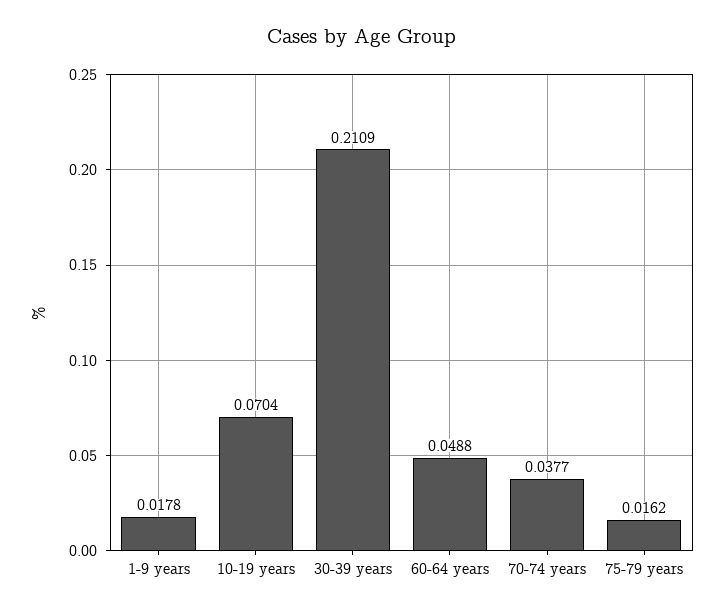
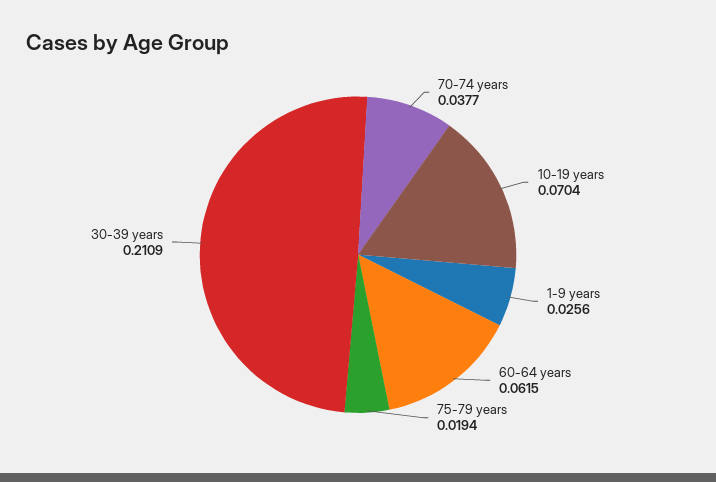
  {
-   "1-9 years": 0.0178,
+   "1-9 years": 0.0256,
    "10-19 years": 0.0704,
    "30-39 years": 0.2109,
-   "60-64 years": 0.0488,
+   "60-64 years": 0.0615,
    "70-74 years": 0.0377,
-   "75-79 years": 0.0162
+   "75-79 years": 0.0194
  }

